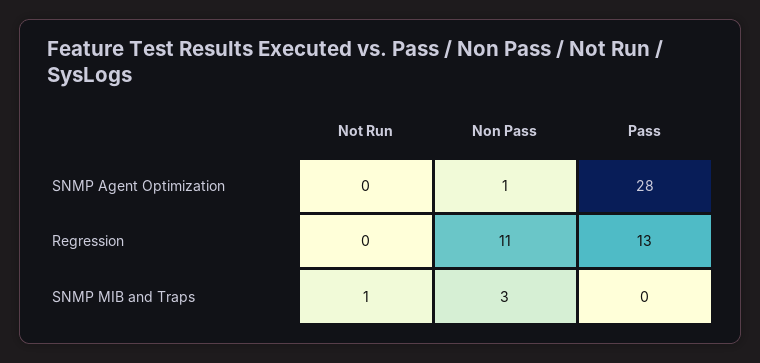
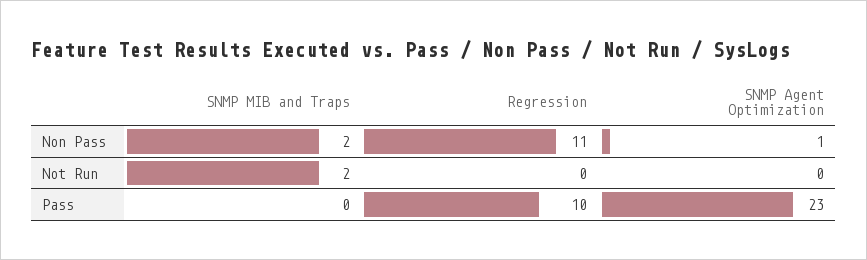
  {
    "Not Run": {
      "SNMP Agent Optimization": 0,
      "Regression": 0,
-     "SNMP MIB and Traps": 1
+     "SNMP MIB and Traps": 2
    },
    "Non Pass": {
      "SNMP Agent Optimization": 1,
      "Regression": 11,
-     "SNMP MIB and Traps": 3
+     "SNMP MIB and Traps": 2
    },
    "Pass": {
-     "SNMP Agent Optimization": 28,
+     "SNMP Agent Optimization": 23,
-     "Regression": 13,
+     "Regression": 10,
      "SNMP MIB and Traps": 0
    }
  }

